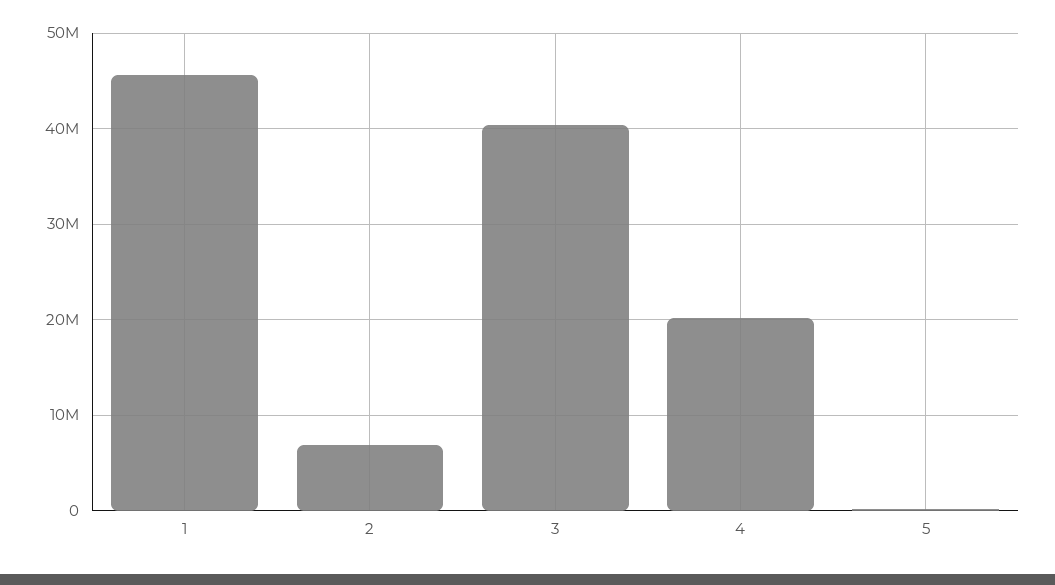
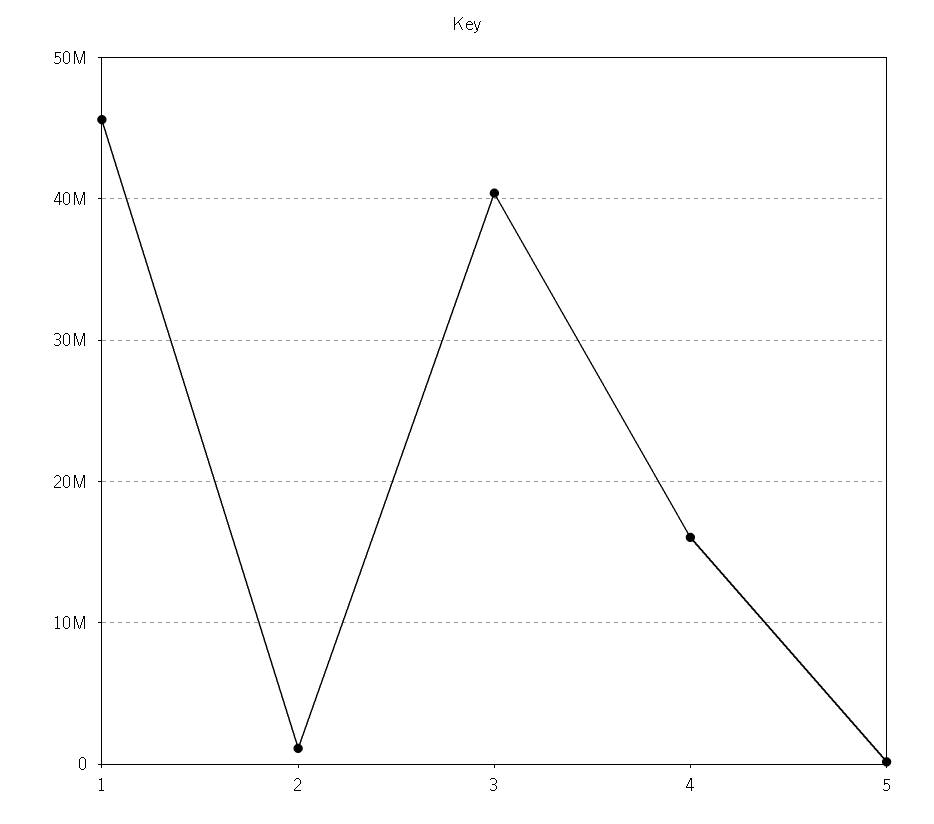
  {
    "1": 46000000,
-   "2": 7000000,
+   "2": 1000000,
    "3": 40000000,
-   "4": 20000000,
+   "4": 16000000,
    "5": 0
  }

